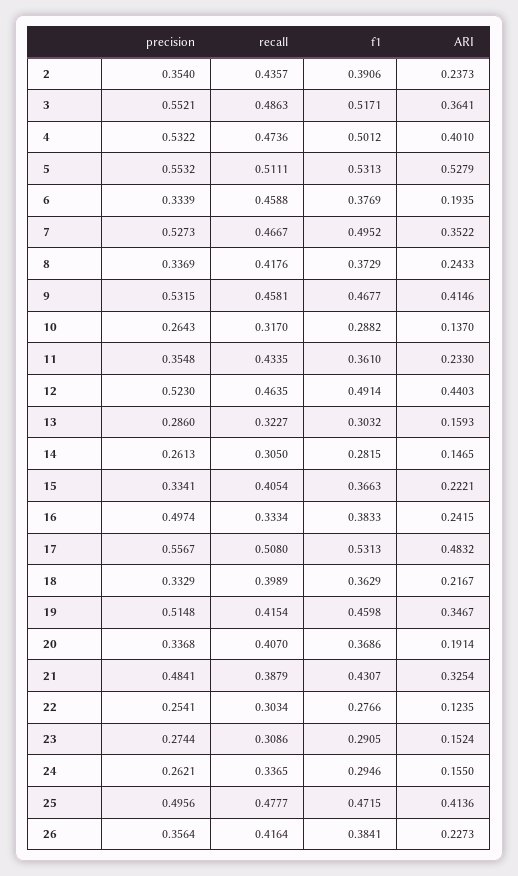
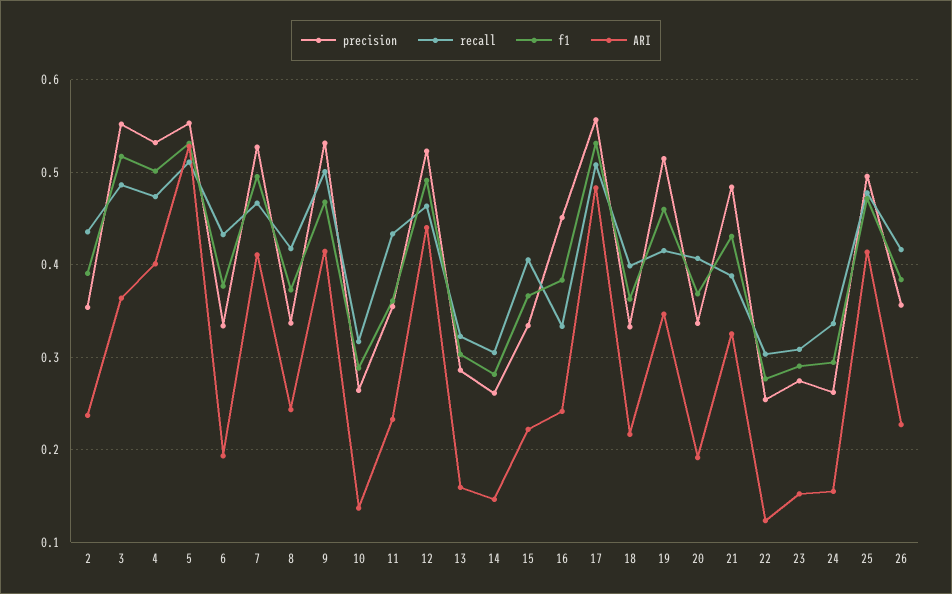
  {
    "precision": {
      "2": 0.354,
      "3": 0.5521,
      "4": 0.5322,
      "5": 0.5532,
      "6": 0.3339,
      "7": 0.5273,
      "8": 0.3369,
      "9": 0.5315,
      "10": 0.2643,
      "11": 0.3548,
      "12": 0.523,
      "13": 0.286,
      "14": 0.2613,
      "15": 0.3341,
-     "16": 0.4974,
+     "16": 0.45,
      "17": 0.5567,
      "18": 0.3329,
      "19": 0.5148,
      "20": 0.3368,
      "21": 0.4841,
      "22": 0.2541,
      "23": 0.2744,
      "24": 0.2621,
      "25": 0.4956,
      "26": 0.3564
    },
    "recall": {
      "2": 0.4357,
      "3": 0.4863,
      "4": 0.4736,
      "5": 0.5111,
-     "6": 0.4588,
+     "6": 0.43,
      "7": 0.4667,
      "8": 0.4176,
-     "9": 0.4581,
+     "9": 0.5,
      "10": 0.317,
      "11": 0.4335,
      "12": 0.4635,
      "13": 0.3227,
      "14": 0.305,
      "15": 0.4054,
      "16": 0.3334,
      "17": 0.508,
      "18": 0.3989,
      "19": 0.4154,
      "20": 0.407,
      "21": 0.3879,
      "22": 0.3034,
      "23": 0.3086,
      "24": 0.3365,
      "25": 0.4777,
      "26": 0.4164
    },
    "f1": {
      "2": 0.3906,
      "3": 0.5171,
      "4": 0.5012,
      "5": 0.5313,
      "6": 0.3769,
      "7": 0.4952,
      "8": 0.3729,
      "9": 0.4677,
      "10": 0.2882,
      "11": 0.361,
      "12": 0.4914,
      "13": 0.3032,
      "14": 0.2815,
      "15": 0.3663,
      "16": 0.3833,
      "17": 0.5313,
      "18": 0.3629,
      "19": 0.4598,
      "20": 0.3686,
      "21": 0.4307,
      "22": 0.2766,
      "23": 0.2905,
      "24": 0.2946,
      "25": 0.4715,
      "26": 0.3841
    },
    "ARI": {
      "2": 0.2373,
      "3": 0.3641,
      "4": 0.401,
      "5": 0.5279,
      "6": 0.1935,
-     "7": 0.3522,
+     "7": 0.41,
      "8": 0.2433,
      "9": 0.4146,
      "10": 0.137,
      "11": 0.233,
      "12": 0.4403,
      "13": 0.1593,
      "14": 0.1465,
      "15": 0.2221,
      "16": 0.2415,
      "17": 0.4832,
      "18": 0.2167,
      "19": 0.3467,
      "20": 0.1914,
      "21": 0.3254,
      "22": 0.1235,
      "23": 0.1524,
      "24": 0.155,
      "25": 0.4136,
      "26": 0.2273
    }
  }

